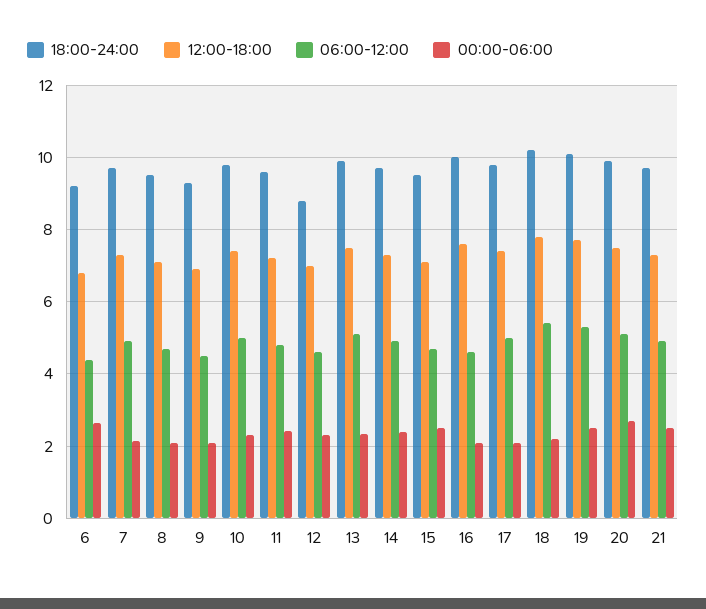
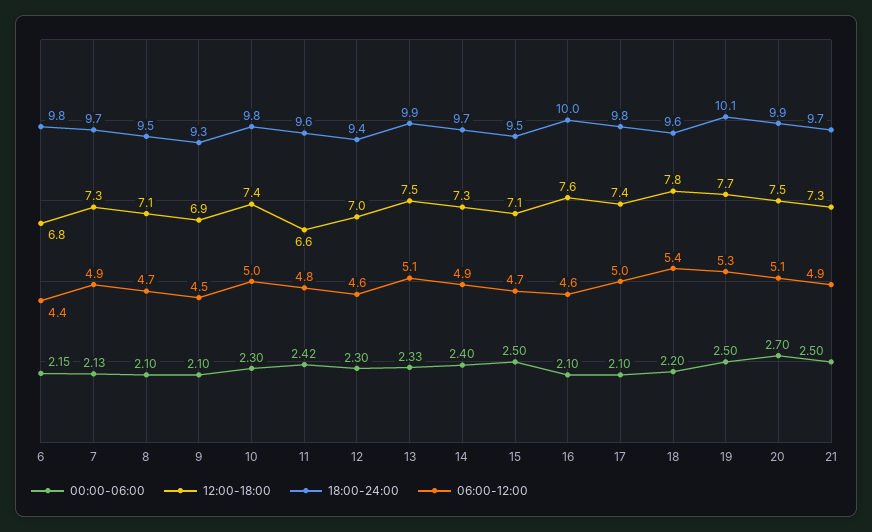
  {
    "18:00-24:00": {
-     "6": 9.2,
+     "6": 9.8,
      "7": 9.7,
      "8": 9.5,
      "9": 9.3,
      "10": 9.8,
      "11": 9.6,
-     "12": 8.8,
+     "12": 9.4,
      "13": 9.9,
      "14": 9.7,
      "15": 9.5,
      "16": 10,
      "17": 9.8,
-     "18": 10.2,
+     "18": 9.6,
      "19": 10.1,
      "20": 9.9,
      "21": 9.7
    },
    "12:00-18:00": {
      "6": 6.8,
      "7": 7.3,
      "8": 7.1,
      "9": 6.9,
      "10": 7.4,
-     "11": 7.2,
+     "11": 6.6,
      "12": 7,
      "13": 7.5,
      "14": 7.3,
      "15": 7.1,
      "16": 7.6,
      "17": 7.4,
      "18": 7.8,
      "19": 7.7,
      "20": 7.5,
      "21": 7.3
    },
    "06:00-12:00": {
      "6": 4.4,
      "7": 4.9,
      "8": 4.7,
      "9": 4.5,
      "10": 5,
      "11": 4.8,
      "12": 4.6,
      "13": 5.1,
      "14": 4.9,
      "15": 4.7,
      "16": 4.6,
      "17": 5,
      "18": 5.4,
      "19": 5.3,
      "20": 5.1,
      "21": 4.9
    },
    "00:00-06:00": {
-     "6": 2.6,
+     "6": 2.15,
      "7": 2.13,
      "8": 2.1,
      "9": 2.1,
      "10": 2.3,
      "11": 2.42,
      "12": 2.3,
      "13": 2.33,
      "14": 2.4,
      "15": 2.5,
      "16": 2.1,
      "17": 2.1,
      "18": 2.2,
      "19": 2.5,
      "20": 2.7,
      "21": 2.5
    }
  }

